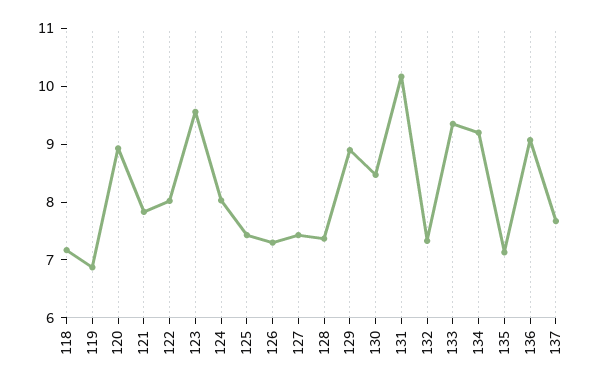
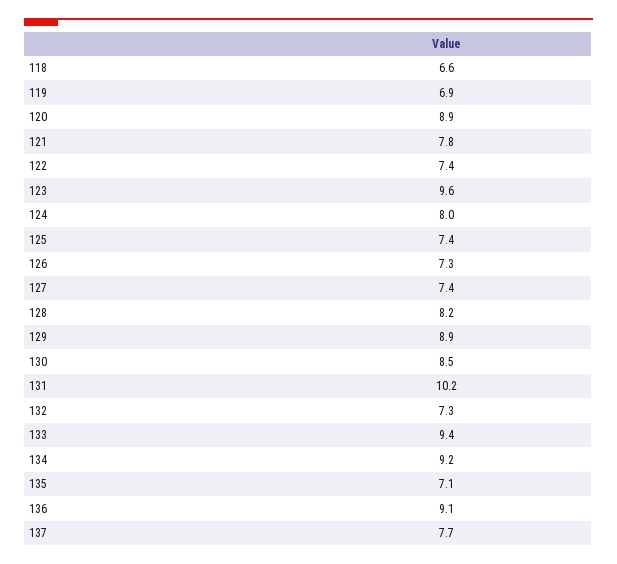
  {
-   "118": 7.2,
+   "118": 6.6,
    "119": 6.9,
    "120": 8.9,
    "121": 7.8,
-   "122": 8,
+   "122": 7.4,
    "123": 9.6,
    "124": 8,
    "125": 7.4,
    "126": 7.3,
    "127": 7.4,
-   "128": 7.4,
+   "128": 8.2,
    "129": 8.9,
    "130": 8.5,
    "131": 10.2,
    "132": 7.3,
    "133": 9.4,
    "134": 9.2,
    "135": 7.1,
    "136": 9.1,
    "137": 7.7
  }

